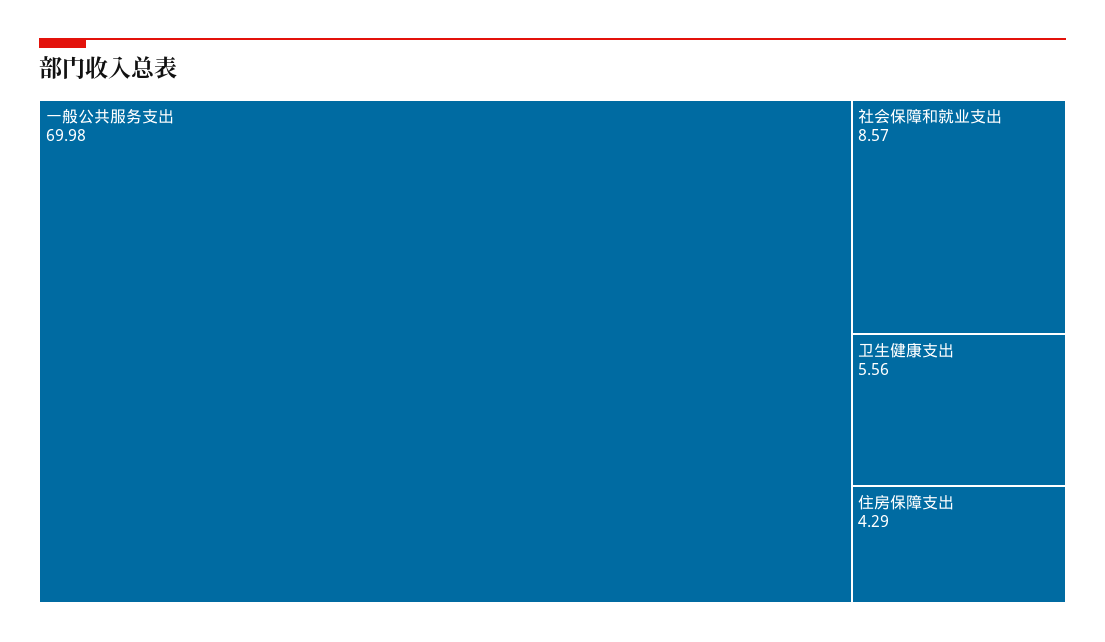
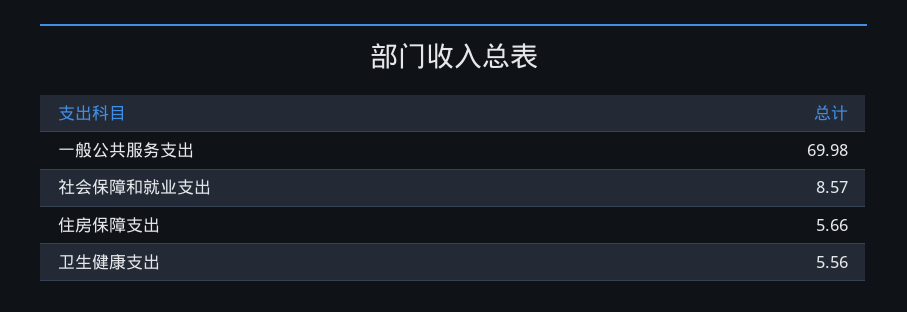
  {
    "一般公共服务支出": 69.98,
    "社会保障和就业支出": 8.57,
    "卫生健康支出": 5.56,
-   "住房保障支出": 4.29
+   "住房保障支出": 5.66
  }

